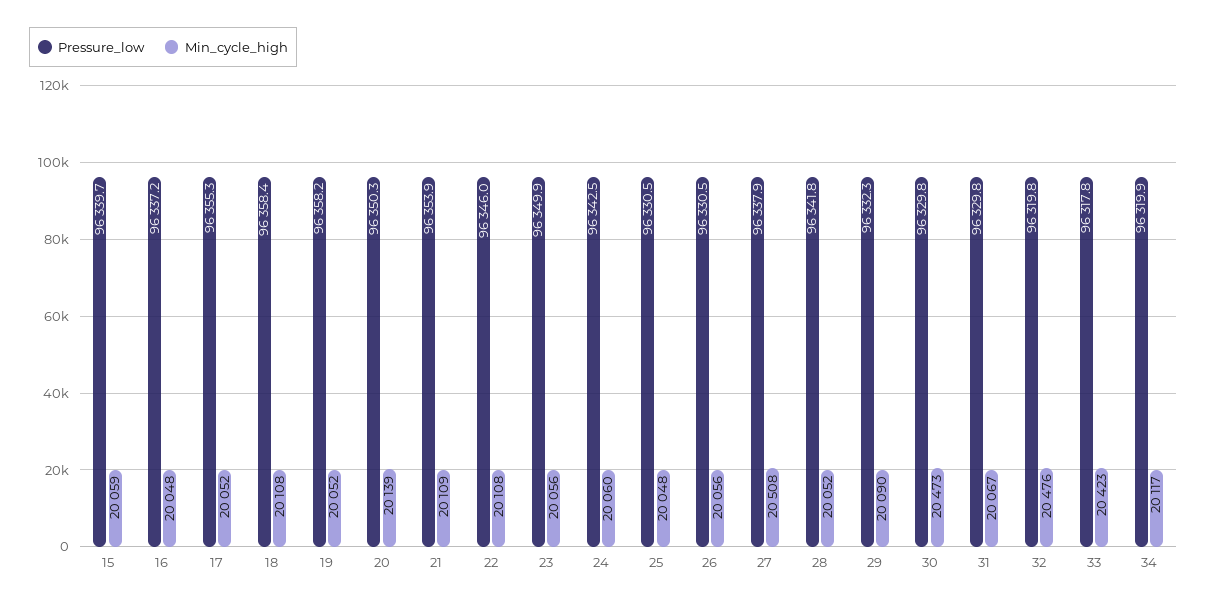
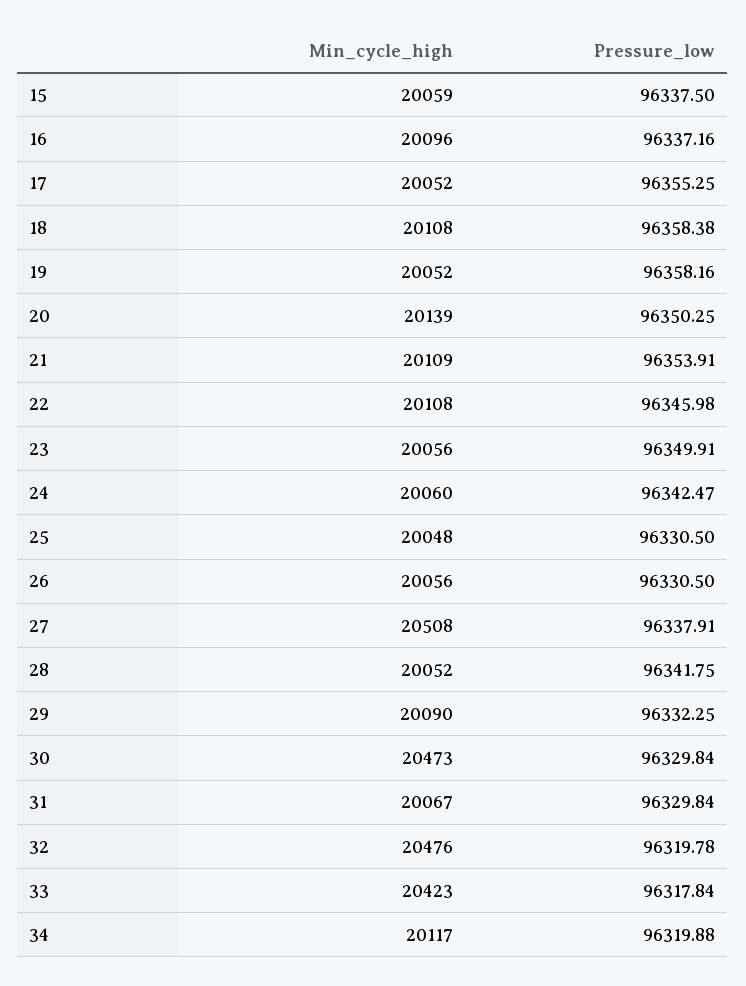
  {
    "Pressure_low": {
-     "15": 96339.7,
+     "15": 96337.5,
      "16": 96337.16,
      "17": 96355.25,
      "18": 96358.38,
      "19": 96358.16,
      "20": 96350.25,
      "21": 96353.91,
      "22": 96345.98,
      "23": 96349.91,
      "24": 96342.47,
      "25": 96330.5,
      "26": 96330.5,
      "27": 96337.91,
      "28": 96341.75,
      "29": 96332.25,
      "30": 96329.84,
      "31": 96329.84,
      "32": 96319.78,
      "33": 96317.84,
      "34": 96319.88
    },
    "Min_cycle_high": {
      "15": 20059,
-     "16": 20048,
+     "16": 20096,
      "17": 20052,
      "18": 20108,
      "19": 20052,
      "20": 20139,
      "21": 20109,
      "22": 20108,
      "23": 20056,
      "24": 20060,
      "25": 20048,
      "26": 20056,
      "27": 20508,
      "28": 20052,
      "29": 20090,
      "30": 20473,
      "31": 20067,
      "32": 20476,
      "33": 20423,
      "34": 20117
    }
  }

